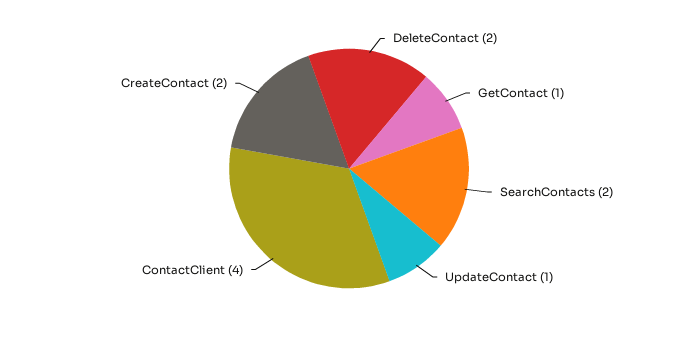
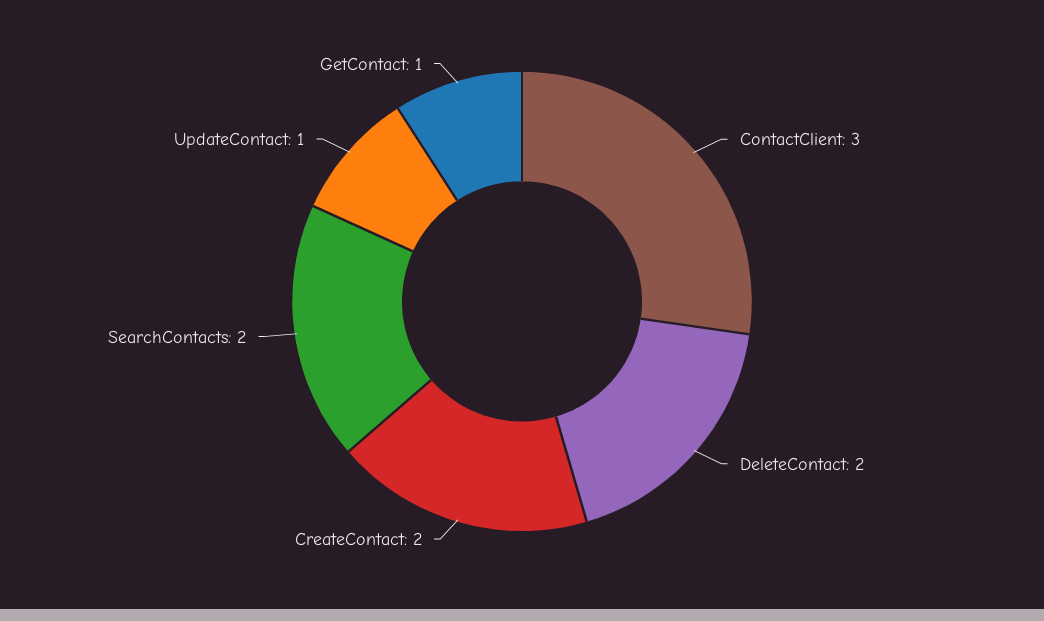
  {
    "DeleteContact": 2,
    "GetContact": 1,
    "SearchContacts": 2,
    "UpdateContact": 1,
-   "ContactClient": 4,
+   "ContactClient": 3,
    "CreateContact": 2
  }

